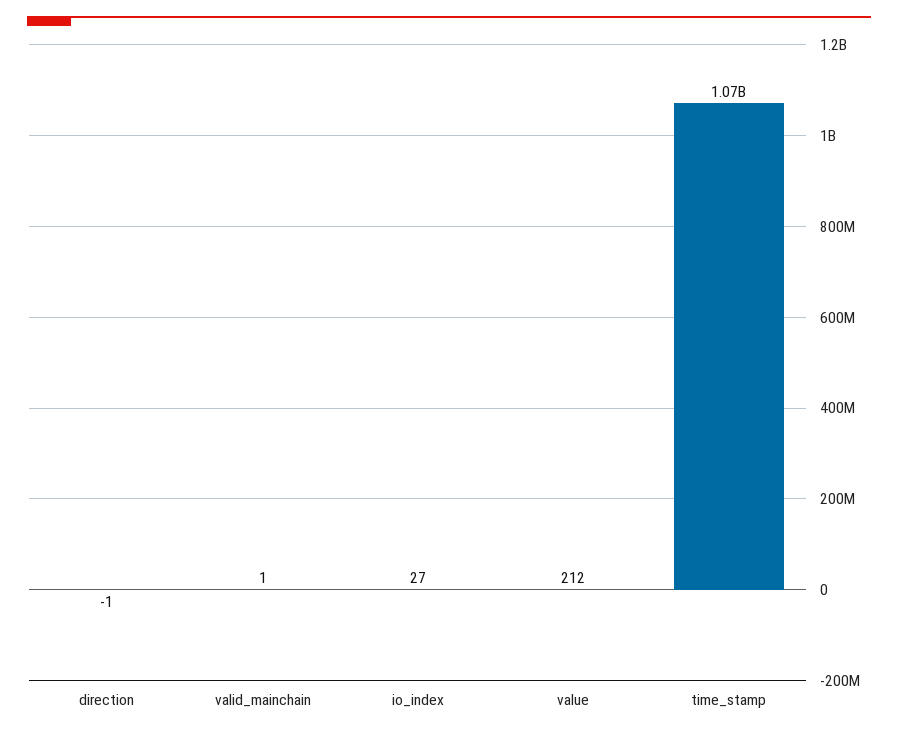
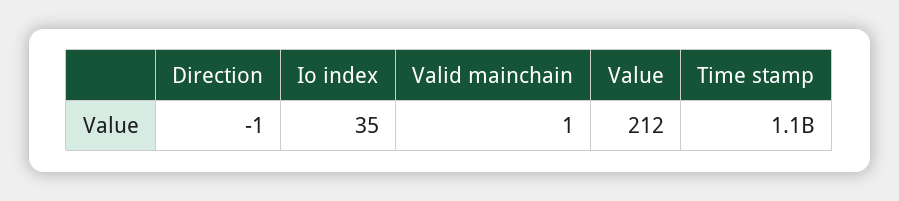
  {
    "direction": -1,
    "valid_mainchain": 1,
-   "io_index": 27,
+   "io_index": 35,
    "value": 212,
    "time_stamp": 1070000000
  }

